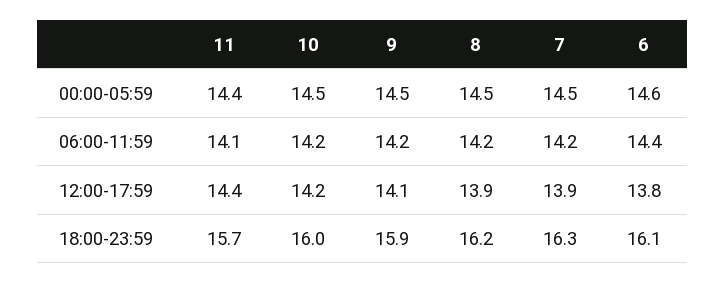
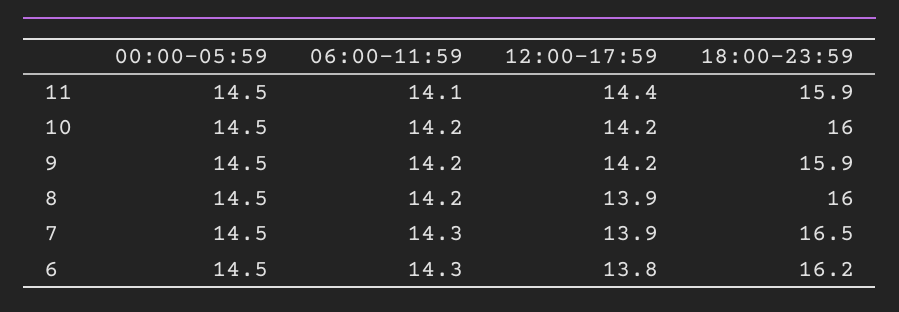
  {
    "11": {
-     "00:00-05:59": 14.4,
+     "00:00-05:59": 14.5,
      "06:00-11:59": 14.1,
      "12:00-17:59": 14.4,
-     "18:00-23:59": 15.7
+     "18:00-23:59": 15.9
    },
    "10": {
      "00:00-05:59": 14.5,
      "06:00-11:59": 14.2,
      "12:00-17:59": 14.2,
      "18:00-23:59": 16
    },
    "9": {
      "00:00-05:59": 14.5,
      "06:00-11:59": 14.2,
-     "12:00-17:59": 14.1,
+     "12:00-17:59": 14.2,
      "18:00-23:59": 15.9
    },
    "8": {
      "00:00-05:59": 14.5,
      "06:00-11:59": 14.2,
      "12:00-17:59": 13.9,
-     "18:00-23:59": 16.2
+     "18:00-23:59": 16
    },
    "7": {
      "00:00-05:59": 14.5,
-     "06:00-11:59": 14.2,
+     "06:00-11:59": 14.3,
      "12:00-17:59": 13.9,
-     "18:00-23:59": 16.3
+     "18:00-23:59": 16.5
    },
    "6": {
-     "00:00-05:59": 14.6,
+     "00:00-05:59": 14.5,
-     "06:00-11:59": 14.4,
+     "06:00-11:59": 14.3,
      "12:00-17:59": 13.8,
-     "18:00-23:59": 16.1
+     "18:00-23:59": 16.2
    }
  }

